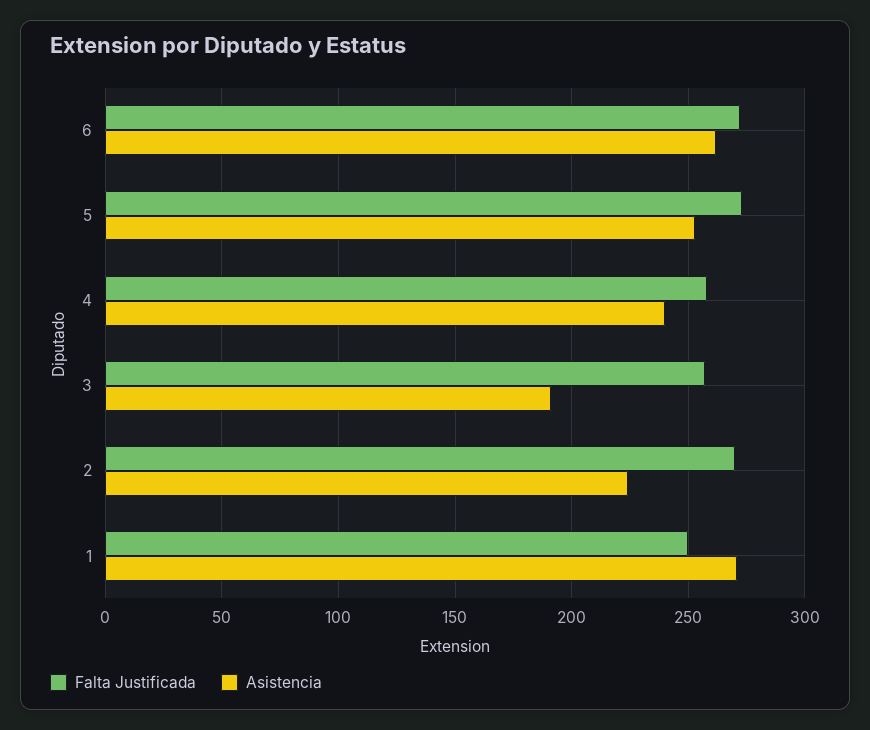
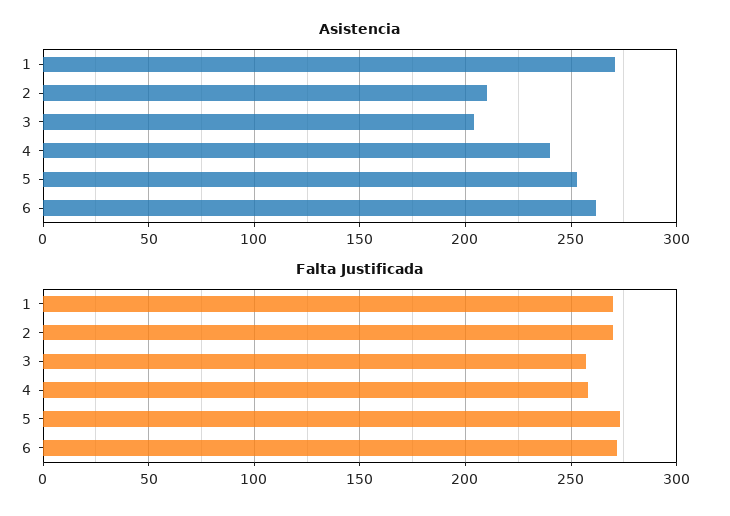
  {
    "Falta Justificada": {
      "6": 270,
      "5": 275,
      "4": 260,
      "3": 255,
      "2": 270,
-     "1": 250
+     "1": 270
    },
    "Asistencia": {
      "6": 260,
      "5": 255,
      "4": 240,
-     "3": 190,
+     "3": 205,
-     "2": 225,
+     "2": 210,
      "1": 270
    }
  }

